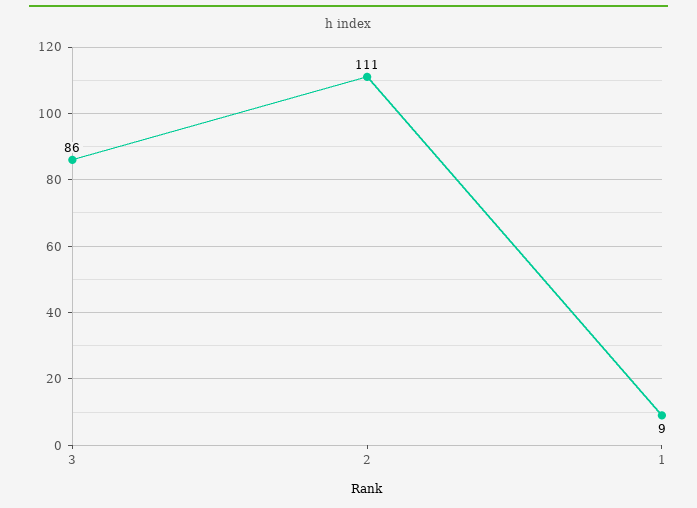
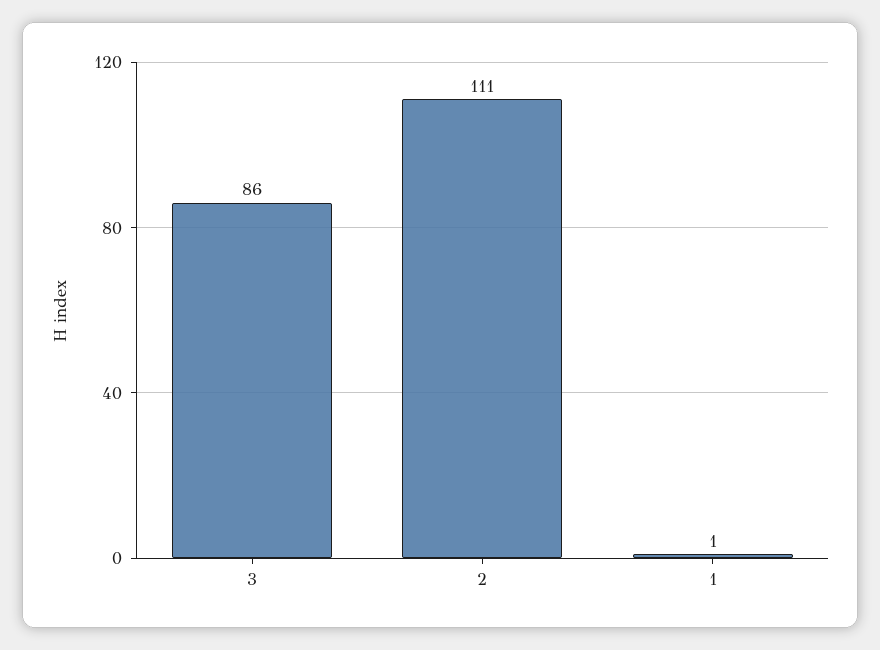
  {
    "3": 86,
    "2": 111,
-   "1": 9
+   "1": 1
  }

